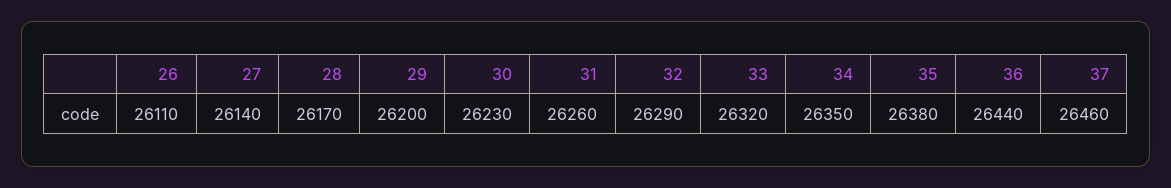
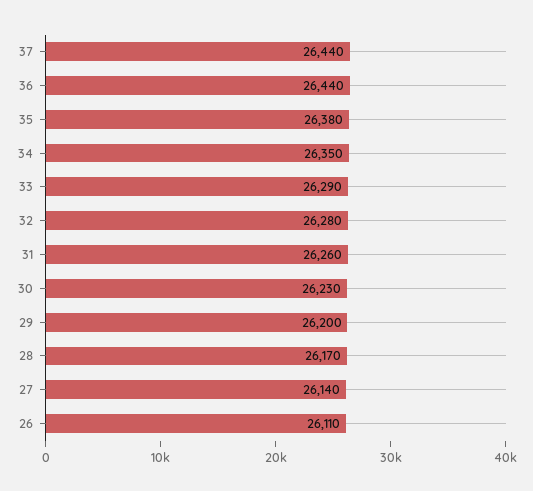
  {
    "26": 26110,
    "27": 26140,
    "28": 26170,
    "29": 26200,
    "30": 26230,
    "31": 26260,
-   "32": 26290,
+   "32": 26280,
-   "33": 26320,
+   "33": 26290,
    "34": 26350,
    "35": 26380,
    "36": 26440,
-   "37": 26460
+   "37": 26440
  }

